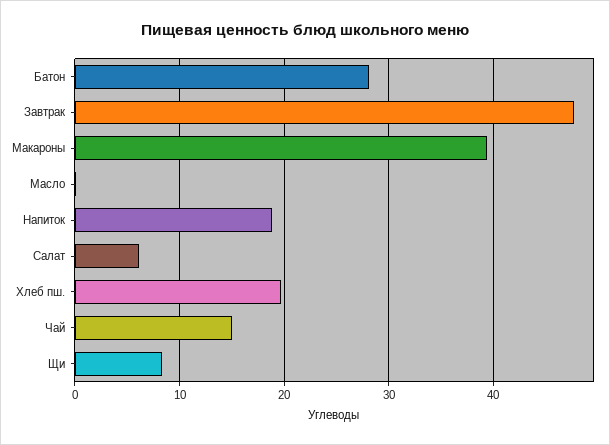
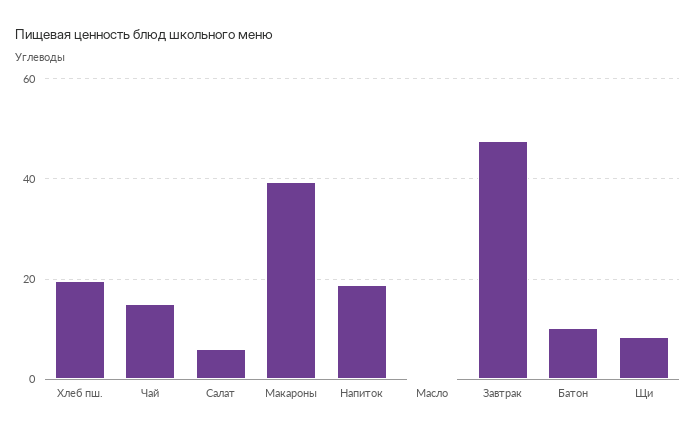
  {
-   "Батон": 28,
+   "Батон": 10,
    "Завтрак": 48,
    "Макароны": 39,
    "Масло": 0,
    "Напиток": 19,
    "Салат": 6,
    "Хлеб пш.": 20,
    "Чай": 15,
    "Щи": 8
  }

